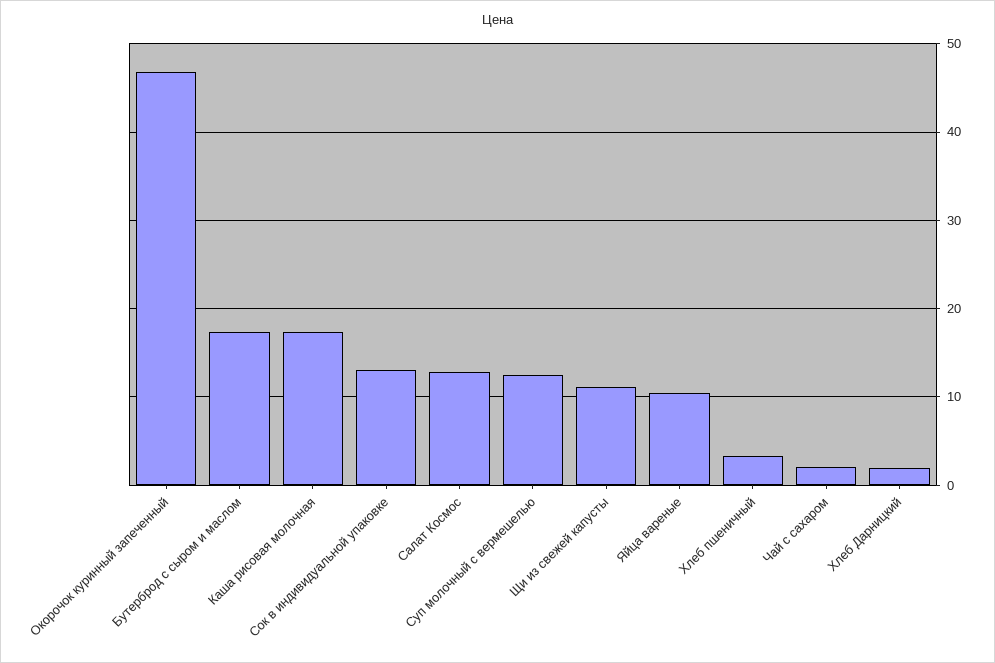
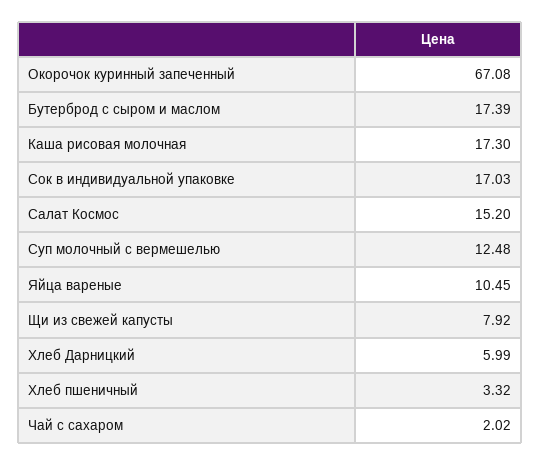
  {
-   "Окорочок куринный запеченный": 47,
+   "Окорочок куринный запеченный": 67.08,
    "Бутерброд с сыром и маслом": 17.39,
    "Каша рисовая молочная": 17.3,
-   "Сок в индивидуальной упаковке": 13,
+   "Сок в индивидуальной упаковке": 17.03,
-   "Салат Космос": 13,
+   "Салат Космос": 15.2,
    "Суп молочный с вермешелью": 12.48,
-   "Щи из свежей капусты": 11,
+   "Щи из свежей капусты": 7.92,
    "Яйца вареные": 10.45,
    "Хлеб пшеничный": 3.32,
    "Чай с сахаром": 2.02,
-   "Хлеб Дарницкий": 2
+   "Хлеб Дарницкий": 5.99
  }

